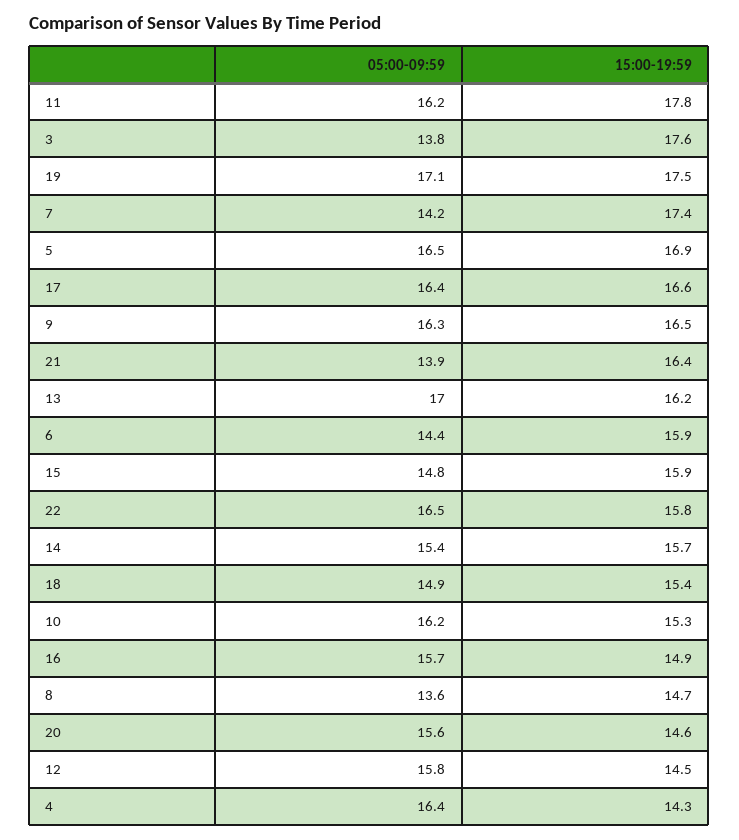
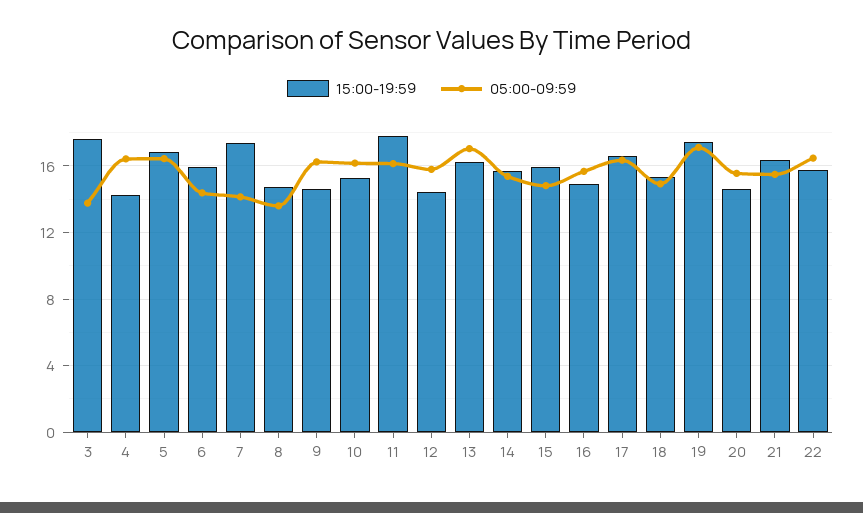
  {
    "05:00-09:59": {
      "11": 16.2,
      "3": 13.8,
      "19": 17.1,
      "7": 14.2,
      "5": 16.5,
      "17": 16.4,
      "9": 16.3,
-     "21": 13.9,
+     "21": 15.5,
      "13": 17,
      "6": 14.4,
      "15": 14.8,
      "22": 16.5,
      "14": 15.4,
      "18": 14.9,
      "10": 16.2,
      "16": 15.7,
      "8": 13.6,
      "20": 15.6,
      "12": 15.8,
      "4": 16.4
    },
    "15:00-19:59": {
      "11": 17.8,
      "3": 17.6,
      "19": 17.5,
      "7": 17.4,
      "5": 16.9,
      "17": 16.6,
-     "9": 16.5,
+     "9": 14.5,
      "21": 16.4,
      "13": 16.2,
      "6": 15.9,
      "15": 15.9,
      "22": 15.8,
      "14": 15.7,
      "18": 15.4,
      "10": 15.3,
      "16": 14.9,
      "8": 14.7,
      "20": 14.6,
      "12": 14.5,
      "4": 14.3
    }
  }

